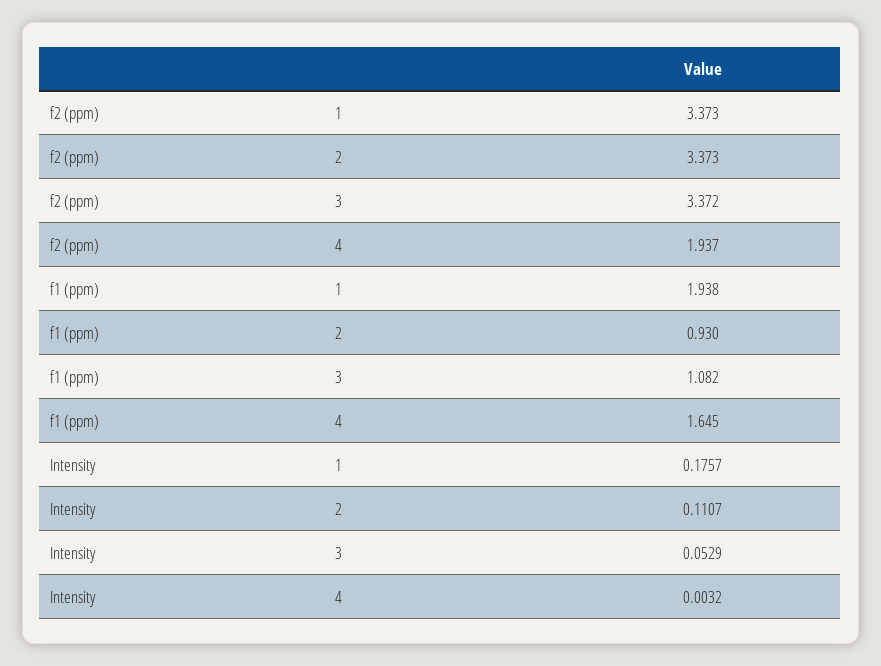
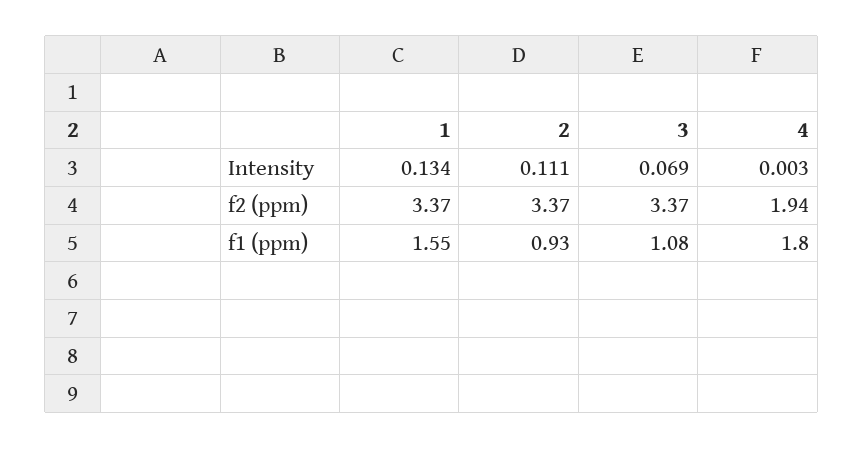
  {
    "f2 (ppm)": {
      "1": 3.373,
      "2": 3.373,
      "3": 3.372,
      "4": 1.937
    },
    "f1 (ppm)": {
-     "1": 1.938,
+     "1": 1.55,
      "2": 0.93,
      "3": 1.082,
-     "4": 1.645
+     "4": 1.8
    },
    "Intensity": {
-     "1": 0.1757,
+     "1": 0.134,
      "2": 0.1107,
-     "3": 0.0529,
+     "3": 0.069,
      "4": 0.0032
    }
  }

